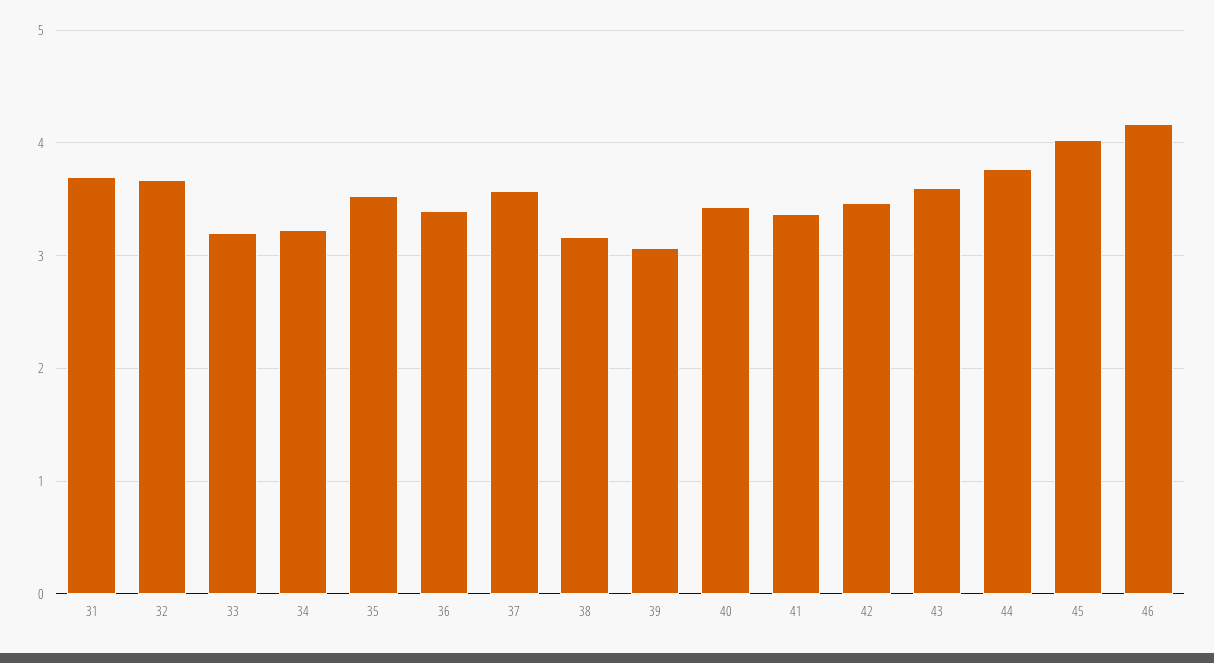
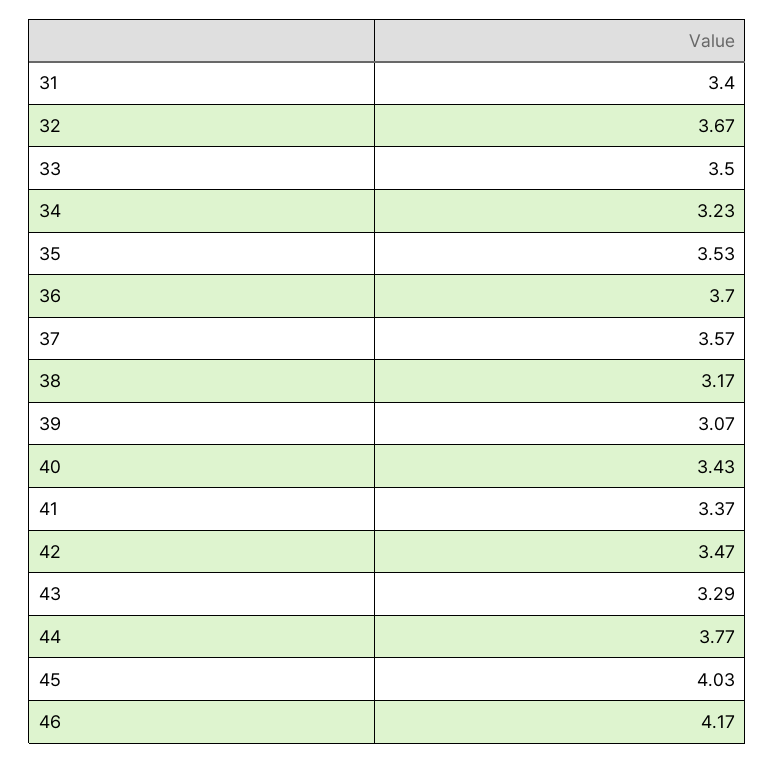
  {
-   "31": 3.7,
+   "31": 3.4,
    "32": 3.67,
-   "33": 3.2,
+   "33": 3.5,
    "34": 3.23,
    "35": 3.53,
-   "36": 3.4,
+   "36": 3.7,
    "37": 3.57,
    "38": 3.17,
    "39": 3.07,
    "40": 3.43,
    "41": 3.37,
    "42": 3.47,
-   "43": 3.6,
+   "43": 3.29,
    "44": 3.77,
    "45": 4.03,
    "46": 4.17
  }

